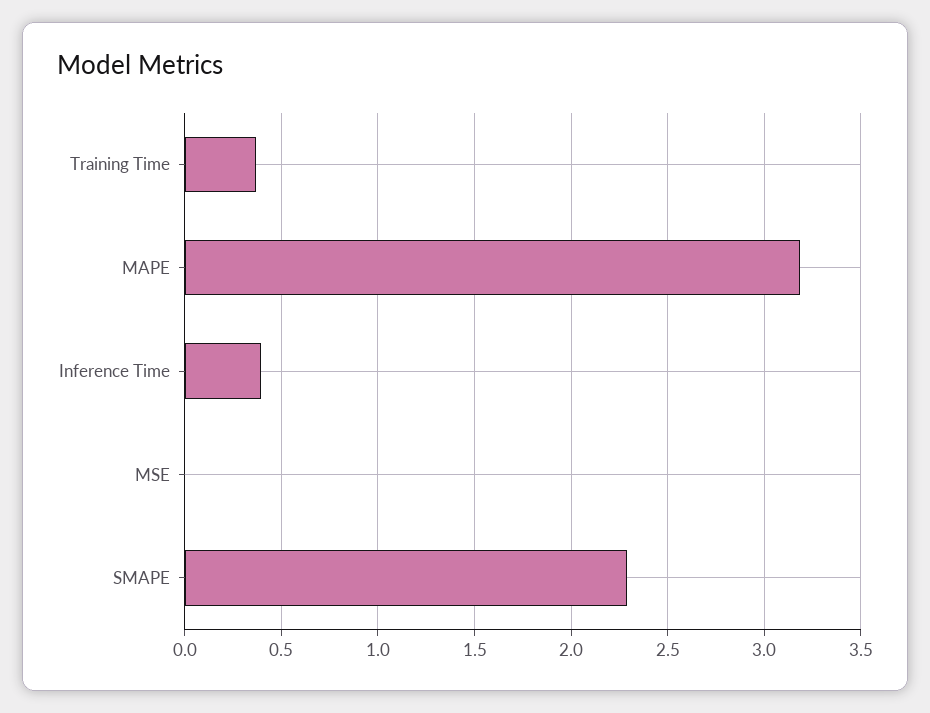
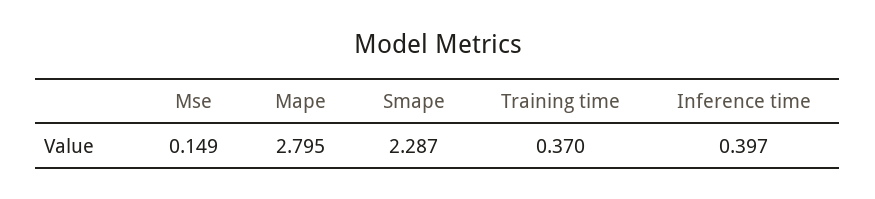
  {
    "Training Time": 0.37,
-   "MAPE": 3.2,
+   "MAPE": 2.795,
    "Inference Time": 0.397,
-   "MSE": 0,
+   "MSE": 0.149,
    "SMAPE": 2.287
  }

